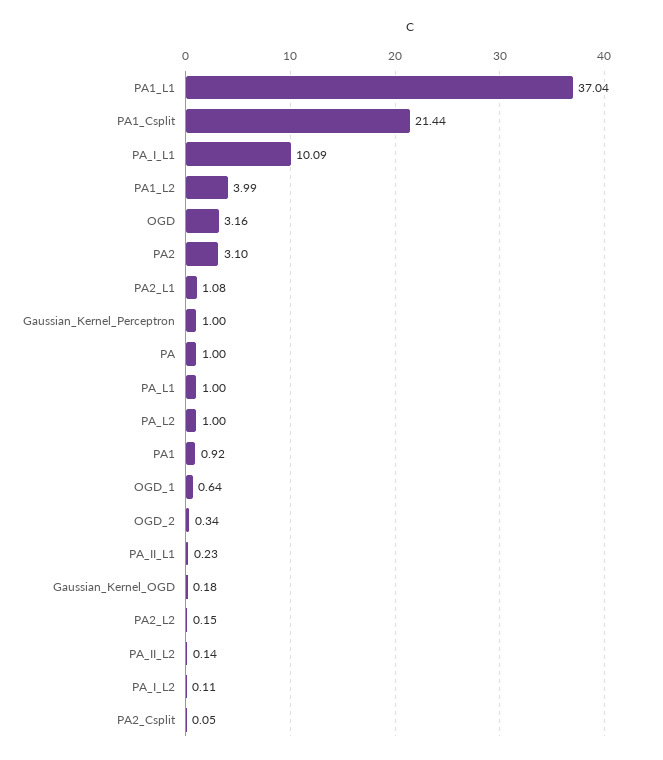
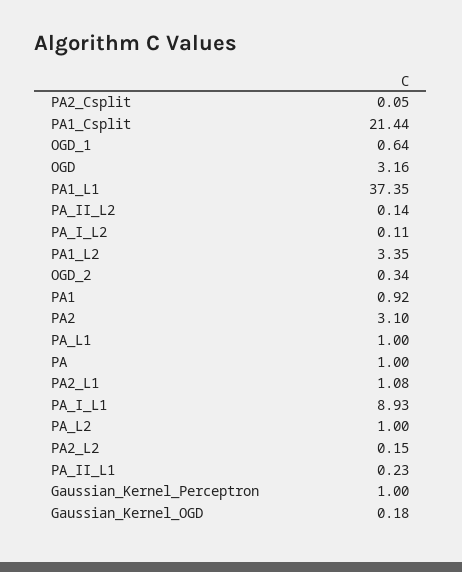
  {
-   "PA1_L1": 37.04,
+   "PA1_L1": 37.35,
    "PA1_Csplit": 21.44,
-   "PA_I_L1": 10.09,
+   "PA_I_L1": 8.93,
-   "PA1_L2": 3.99,
+   "PA1_L2": 3.35,
    "OGD": 3.16,
    "PA2": 3.1,
    "PA2_L1": 1.08,
    "Gaussian_Kernel_Perceptron": 1,
    "PA": 1,
    "PA_L1": 1,
    "PA_L2": 1,
    "PA1": 0.92,
    "OGD_1": 0.64,
    "OGD_2": 0.34,
    "PA_II_L1": 0.23,
    "Gaussian_Kernel_OGD": 0.18,
    "PA2_L2": 0.15,
    "PA_II_L2": 0.14,
    "PA_I_L2": 0.11,
    "PA2_Csplit": 0.05
  }

